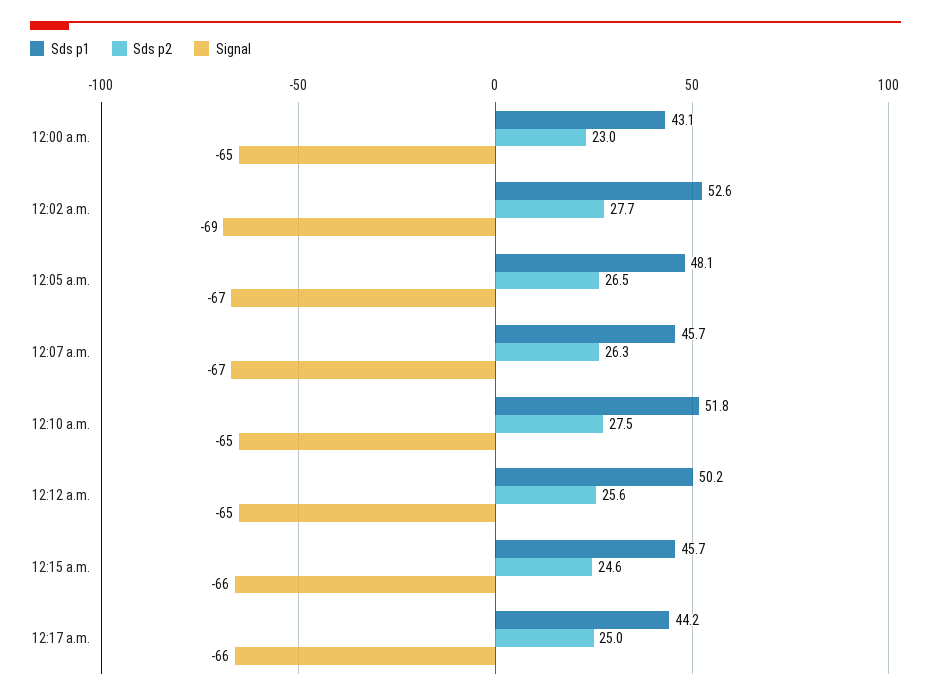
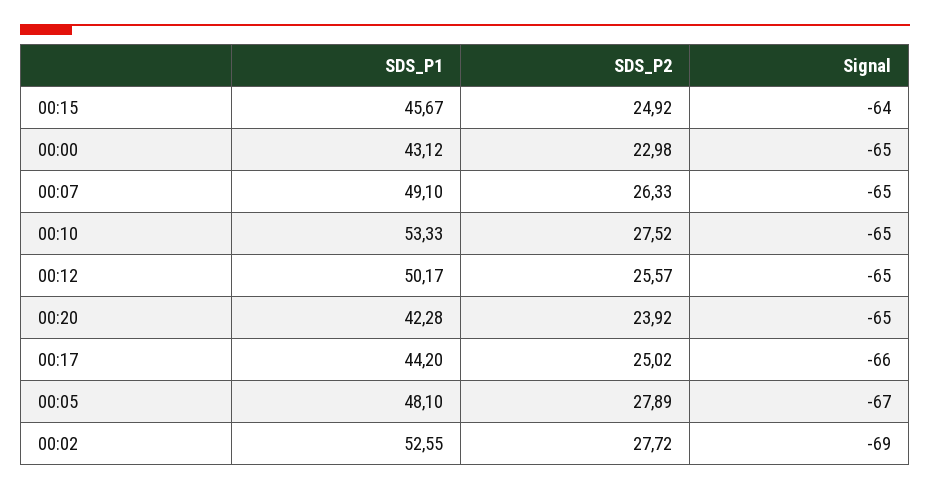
  {
    "Sds p1": {
      "12:00 a.m.": 43.12,
      "12:02 a.m.": 52.55,
      "12:05 a.m.": 48.1,
-     "12:07 a.m.": 45.7,
+     "12:07 a.m.": 49.1,
-     "12:10 a.m.": 51.8,
+     "12:10 a.m.": 53.33,
      "12:12 a.m.": 50.17,
      "12:15 a.m.": 45.67,
-     "12:17 a.m.": 44.2
+     "12:17 a.m.": 44.2,
+     "00:20": 42.28
    },
    "Sds p2": {
      "12:00 a.m.": 22.98,
      "12:02 a.m.": 27.72,
-     "12:05 a.m.": 26.5,
+     "12:05 a.m.": 27.89,
      "12:07 a.m.": 26.33,
      "12:10 a.m.": 27.52,
      "12:12 a.m.": 25.57,
-     "12:15 a.m.": 24.6,
+     "12:15 a.m.": 24.92,
-     "12:17 a.m.": 25.02
+     "12:17 a.m.": 25.02,
+     "00:20": 23.92
    },
    "Signal": {
      "12:00 a.m.": -65,
      "12:02 a.m.": -69,
      "12:05 a.m.": -67,
-     "12:07 a.m.": -67,
+     "12:07 a.m.": -65,
      "12:10 a.m.": -65,
      "12:12 a.m.": -65,
-     "12:15 a.m.": -66,
+     "12:15 a.m.": -64,
-     "12:17 a.m.": -66
+     "12:17 a.m.": -66,
+     "00:20": -65
    }
  }

